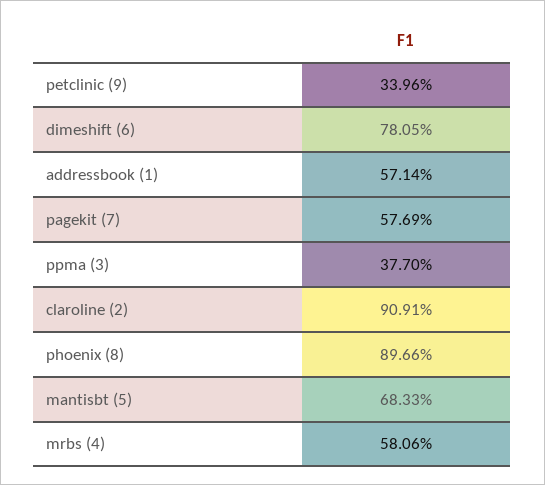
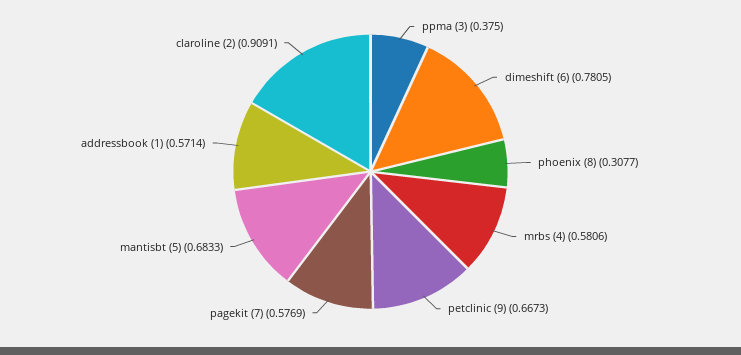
  {
-   "petclinic (9)": 0.3396,
+   "petclinic (9)": 0.6673,
    "dimeshift (6)": 0.7805,
    "addressbook (1)": 0.5714,
    "pagekit (7)": 0.5769,
-   "ppma (3)": 0.377,
+   "ppma (3)": 0.375,
    "claroline (2)": 0.9091,
-   "phoenix (8)": 0.8966,
+   "phoenix (8)": 0.3077,
    "mantisbt (5)": 0.6833,
    "mrbs (4)": 0.5806
  }

